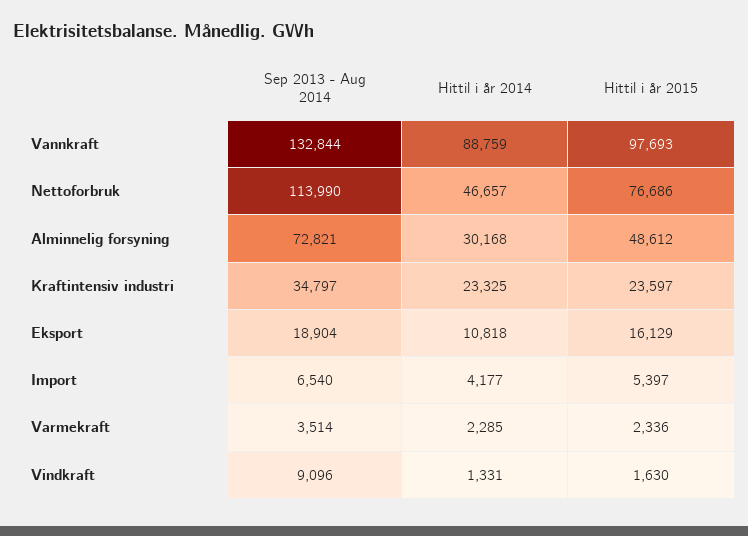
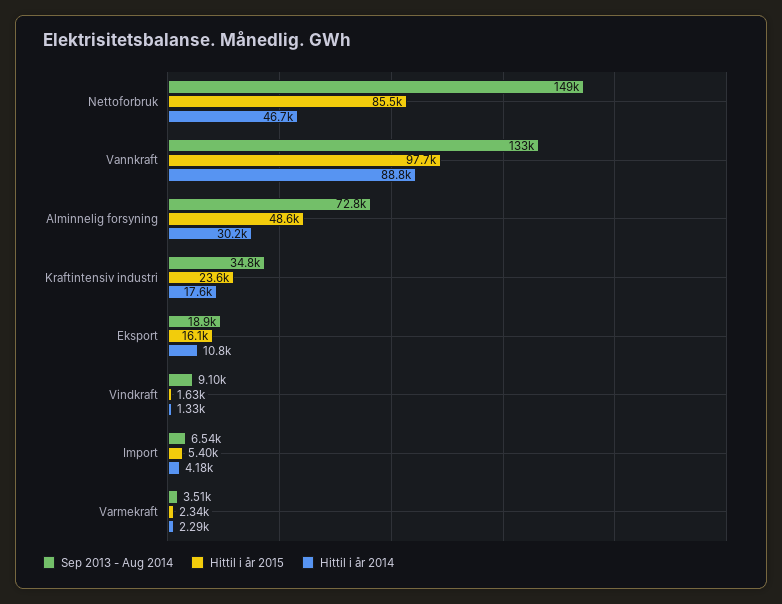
  {
    "Sep 2013 - Aug 2014": {
      "Vannkraft": 132844,
-     "Nettoforbruk": 113990,
+     "Nettoforbruk": 149000,
      "Alminnelig forsyning": 72821,
      "Kraftintensiv industri": 34797,
      "Eksport": 18904,
      "Import": 6540,
      "Varmekraft": 3514,
      "Vindkraft": 9096
    },
    "Hittil i år 2014": {
      "Vannkraft": 88759,
      "Nettoforbruk": 46657,
      "Alminnelig forsyning": 30168,
-     "Kraftintensiv industri": 23325,
+     "Kraftintensiv industri": 17600,
      "Eksport": 10818,
      "Import": 4177,
      "Varmekraft": 2285,
      "Vindkraft": 1331
    },
    "Hittil i år 2015": {
      "Vannkraft": 97693,
-     "Nettoforbruk": 76686,
+     "Nettoforbruk": 85500,
      "Alminnelig forsyning": 48612,
      "Kraftintensiv industri": 23597,
      "Eksport": 16129,
      "Import": 5397,
      "Varmekraft": 2336,
      "Vindkraft": 1630
    }
  }

